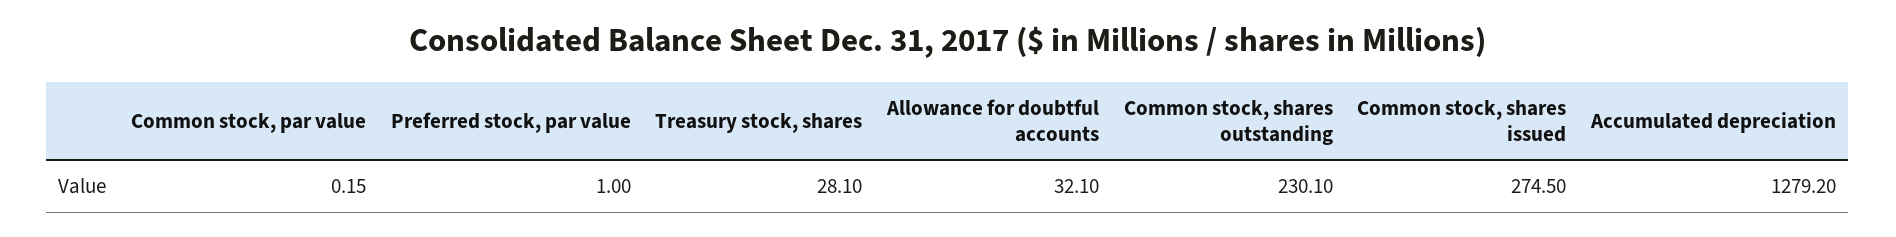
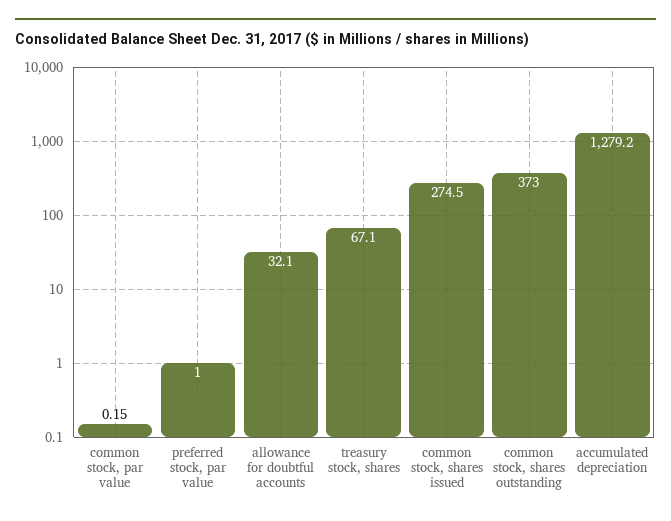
  {
    "Common stock, par value": 0.15,
    "Preferred stock, par value": 1,
-   "Treasury stock, shares": 28.1,
+   "Treasury stock, shares": 67.1,
    "Allowance for doubtful accounts": 32.1,
-   "Common stock, shares outstanding": 230.1,
+   "Common stock, shares outstanding": 373,
    "Common stock, shares issued": 274.5,
    "Accumulated depreciation": 1279.2
  }

